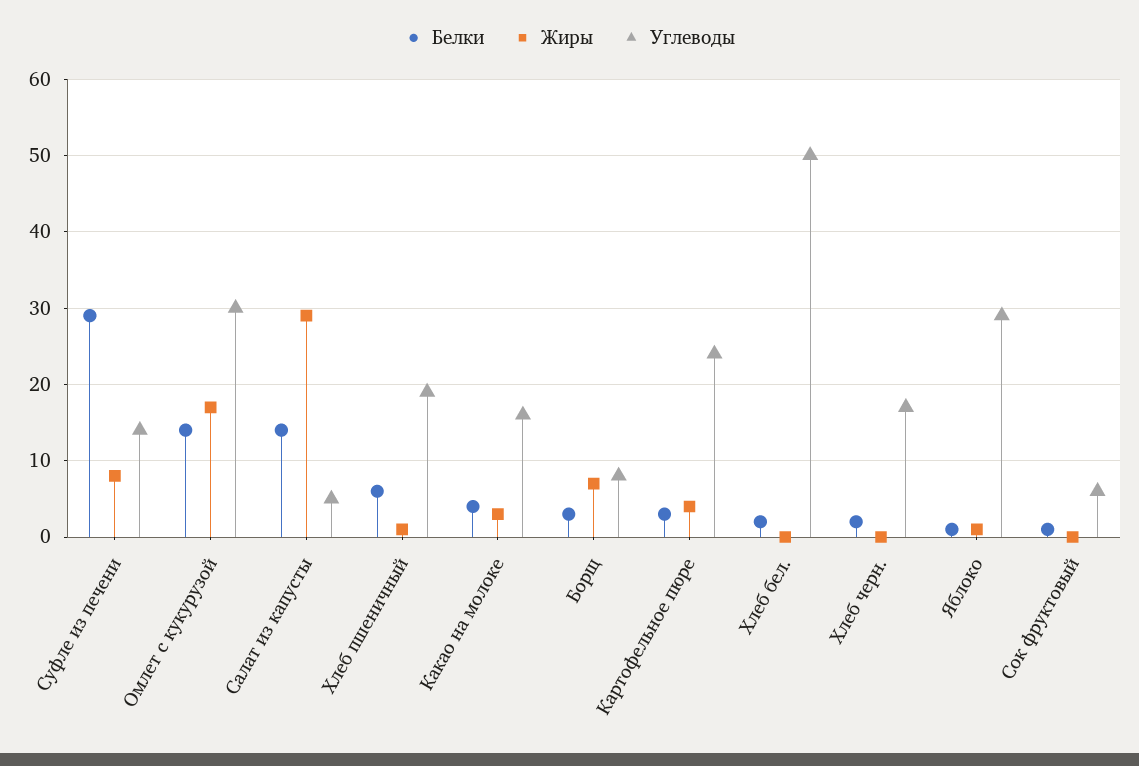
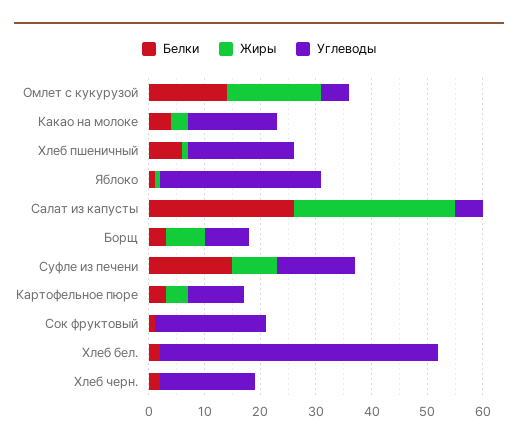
  {
    "Белки": {
-     "Суфле из печени": 29,
+     "Суфле из печени": 15,
      "Омлет с кукурузой": 14,
-     "Салат из капусты": 14,
+     "Салат из капусты": 25,
      "Хлеб пшеничный": 6,
      "Какао на молоке": 4,
      "Борщ": 3,
      "Картофельное пюре": 3,
      "Хлеб бел.": 2,
      "Хлеб черн.": 2,
      "Яблоко": 1,
      "Сок фруктовый": 1
    },
    "Жиры": {
      "Суфле из печени": 8,
      "Омлет с кукурузой": 17,
      "Салат из капусты": 29,
      "Хлеб пшеничный": 1,
      "Какао на молоке": 3,
      "Борщ": 7,
      "Картофельное пюре": 4,
      "Хлеб бел.": 0,
      "Хлеб черн.": 0,
      "Яблоко": 1,
      "Сок фруктовый": 0
    },
    "Углеводы": {
      "Суфле из печени": 14,
-     "Омлет с кукурузой": 30,
+     "Омлет с кукурузой": 5,
      "Салат из капусты": 5,
      "Хлеб пшеничный": 19,
      "Какао на молоке": 16,
      "Борщ": 8,
-     "Картофельное пюре": 24,
+     "Картофельное пюре": 10,
      "Хлеб бел.": 50,
      "Хлеб черн.": 17,
      "Яблоко": 29,
-     "Сок фруктовый": 6
+     "Сок фруктовый": 20
    }
  }

